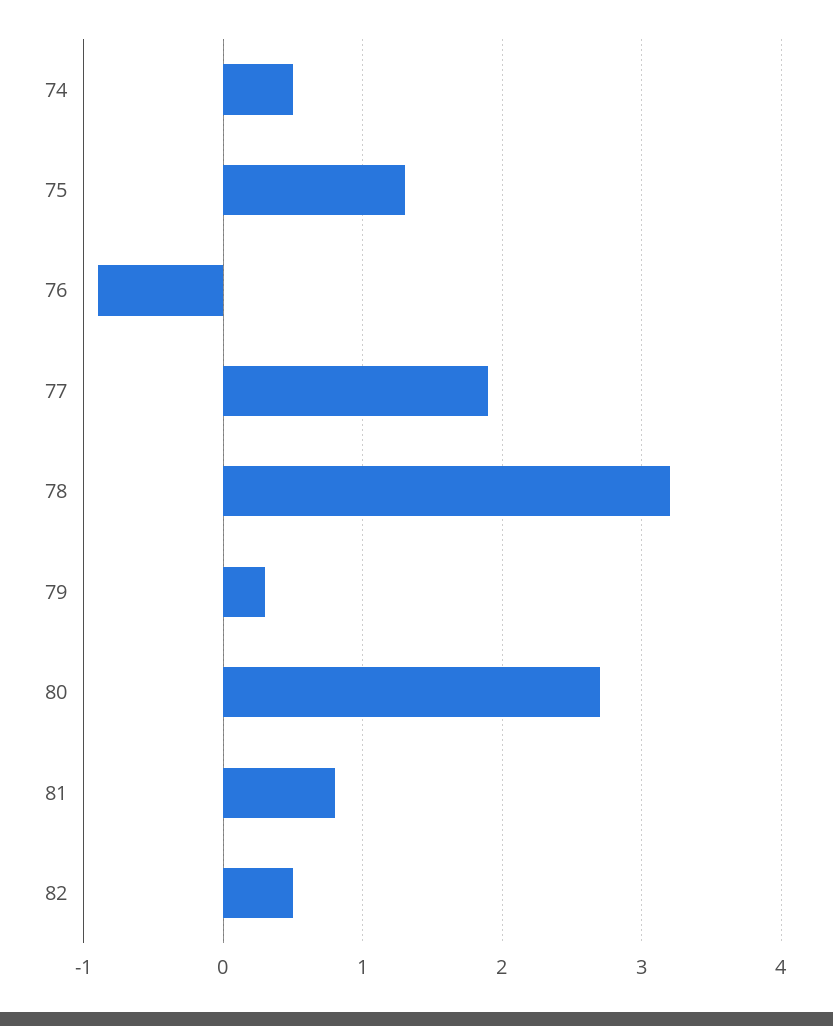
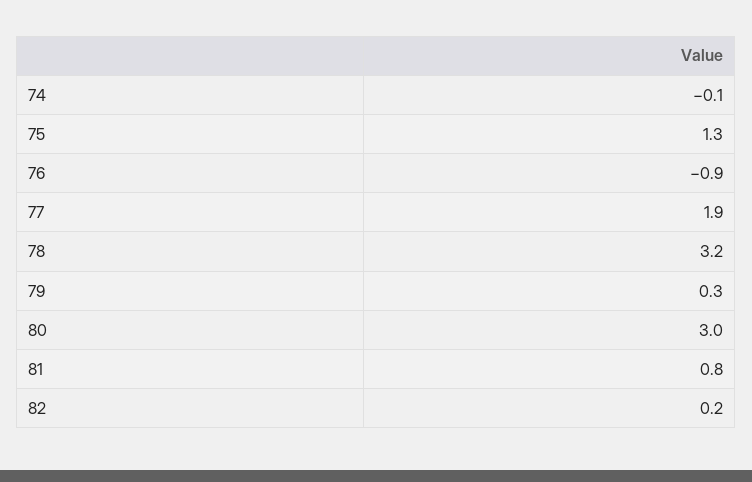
  {
-   "74": 0.5,
+   "74": -0.1,
    "75": 1.3,
    "76": -0.9,
    "77": 1.9,
    "78": 3.2,
    "79": 0.3,
-   "80": 2.7,
+   "80": 3,
    "81": 0.8,
-   "82": 0.5
+   "82": 0.2
  }

